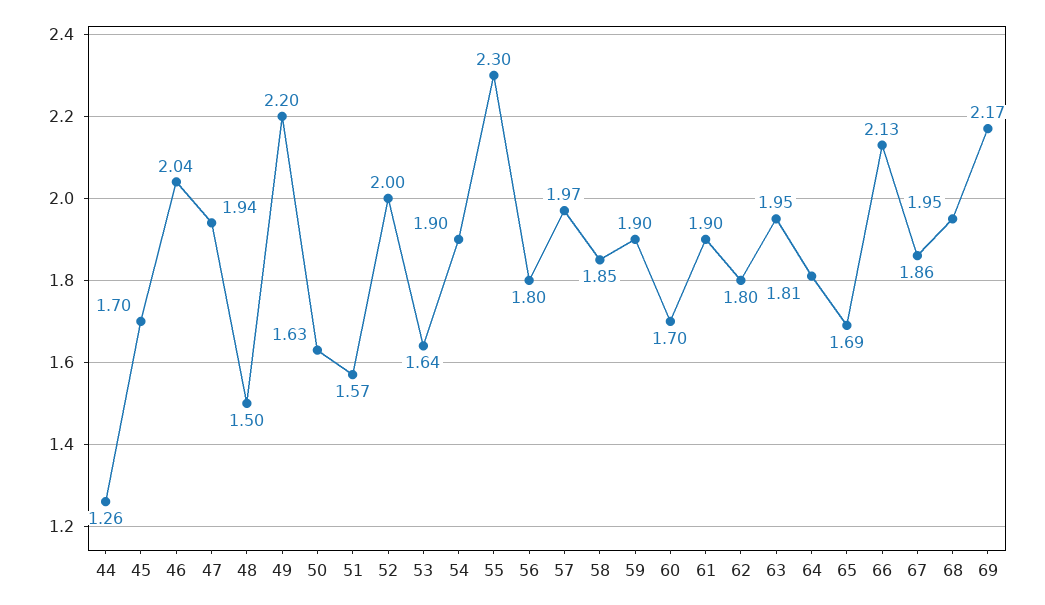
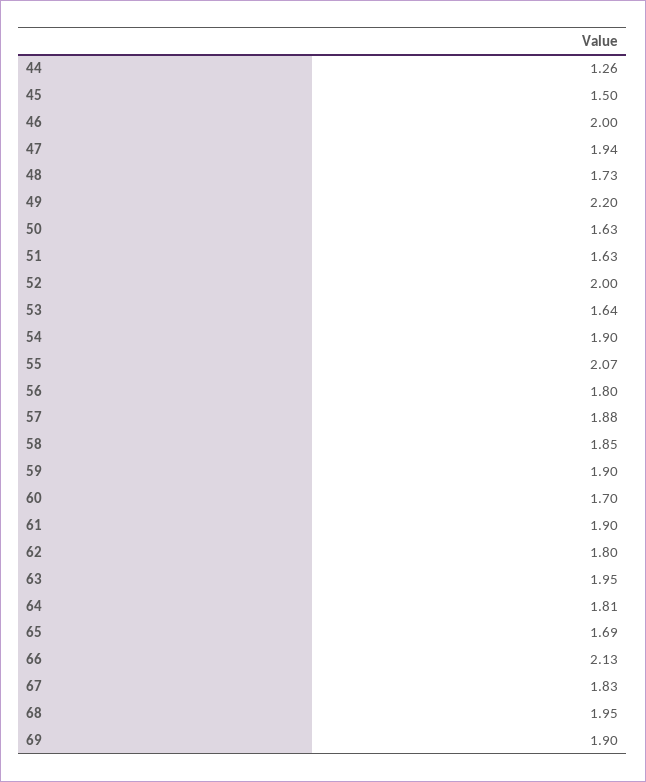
  {
    "44": 1.26,
-   "45": 1.7,
+   "45": 1.5,
-   "46": 2.04,
+   "46": 2,
    "47": 1.94,
-   "48": 1.5,
+   "48": 1.73,
    "49": 2.2,
    "50": 1.63,
-   "51": 1.57,
+   "51": 1.63,
    "52": 2,
    "53": 1.64,
    "54": 1.9,
-   "55": 2.3,
+   "55": 2.07,
    "56": 1.8,
-   "57": 1.97,
+   "57": 1.88,
    "58": 1.85,
    "59": 1.9,
    "60": 1.7,
    "61": 1.9,
    "62": 1.8,
    "63": 1.95,
    "64": 1.81,
    "65": 1.69,
    "66": 2.13,
-   "67": 1.86,
+   "67": 1.83,
    "68": 1.95,
-   "69": 2.17
+   "69": 1.9
  }

